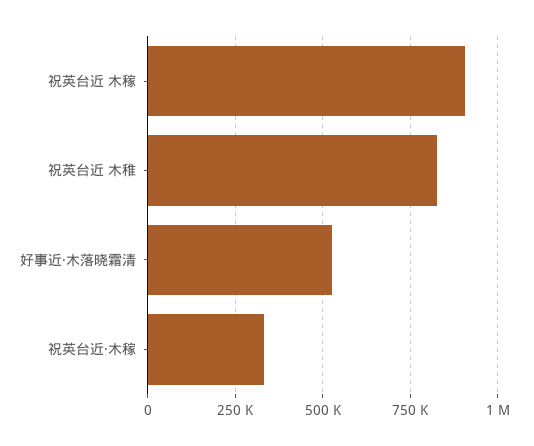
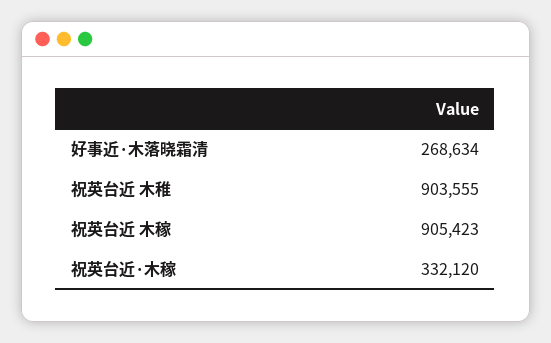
  {
    "祝英台近 木稼": 905423,
-   "祝英台近 木稚": 825000,
+   "祝英台近 木稚": 903555,
-   "好事近·木落晓霜清": 525000,
+   "好事近·木落晓霜清": 268634,
    "祝英台近·木稼": 332120
  }

